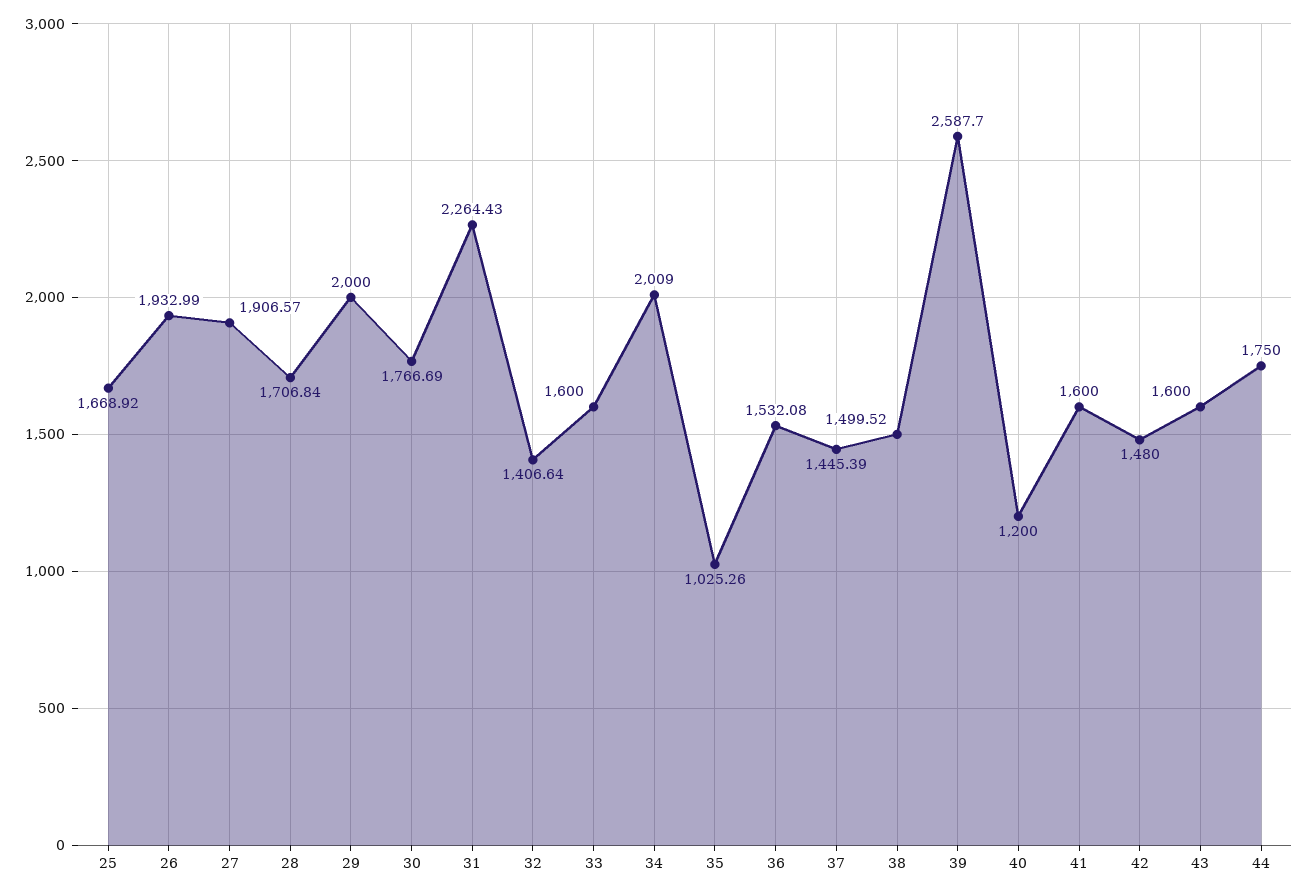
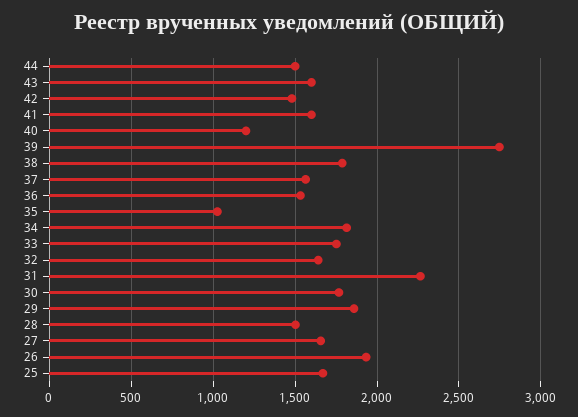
  {
    "25": 1668.92,
    "26": 1932.99,
-   "27": 1906.57,
+   "27": 1650,
-   "28": 1706.84,
+   "28": 1500,
-   "29": 2000,
+   "29": 1850,
    "30": 1766.69,
    "31": 2264.43,
-   "32": 1406.64,
+   "32": 1650,
-   "33": 1600,
+   "33": 1750,
-   "34": 2009,
+   "34": 1800,
    "35": 1025.26,
    "36": 1532.08,
-   "37": 1445.39,
+   "37": 1550,
-   "38": 1499.52,
+   "38": 1800,
-   "39": 2587.7,
+   "39": 2750,
    "40": 1200,
    "41": 1600,
    "42": 1480,
    "43": 1600,
-   "44": 1750
+   "44": 1500
  }

